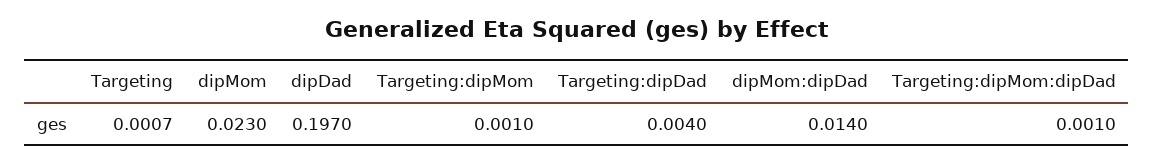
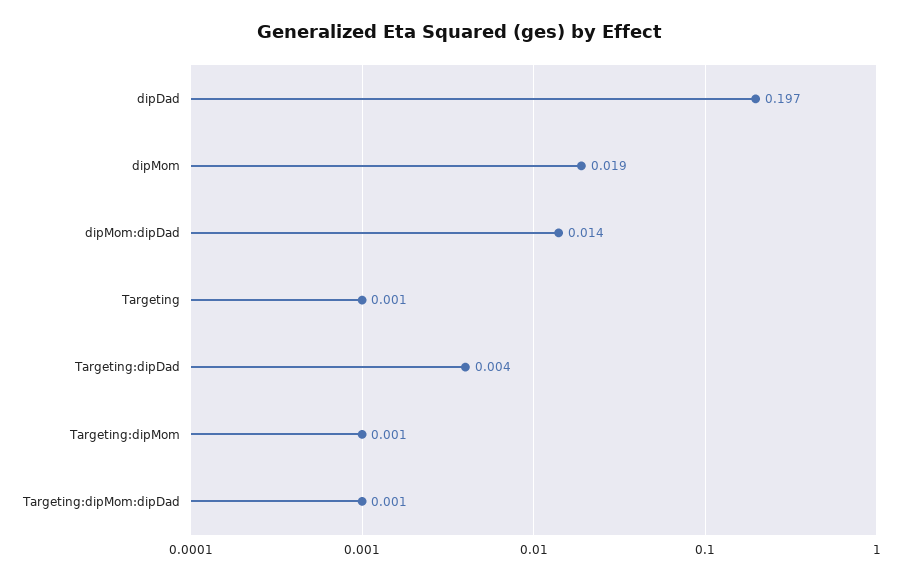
  {
    "Targeting": 0.0007,
-   "dipMom": 0.023,
+   "dipMom": 0.019,
    "dipDad": 0.197,
    "Targeting:dipMom": 0.001,
    "Targeting:dipDad": 0.004,
    "dipMom:dipDad": 0.014,
    "Targeting:dipMom:dipDad": 0.001
  }

